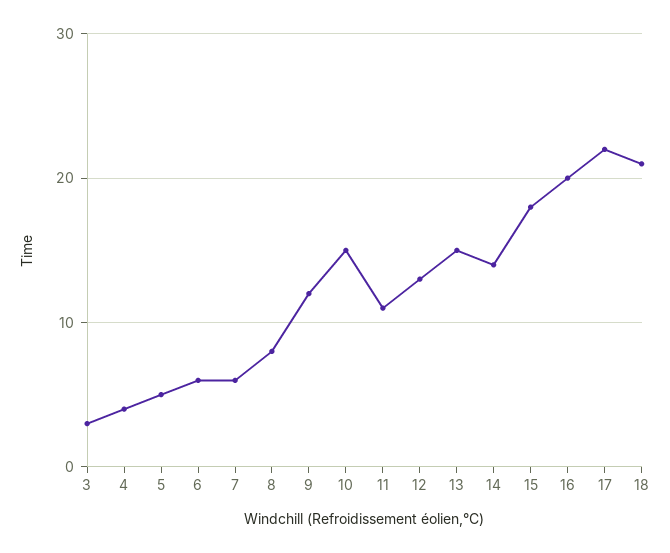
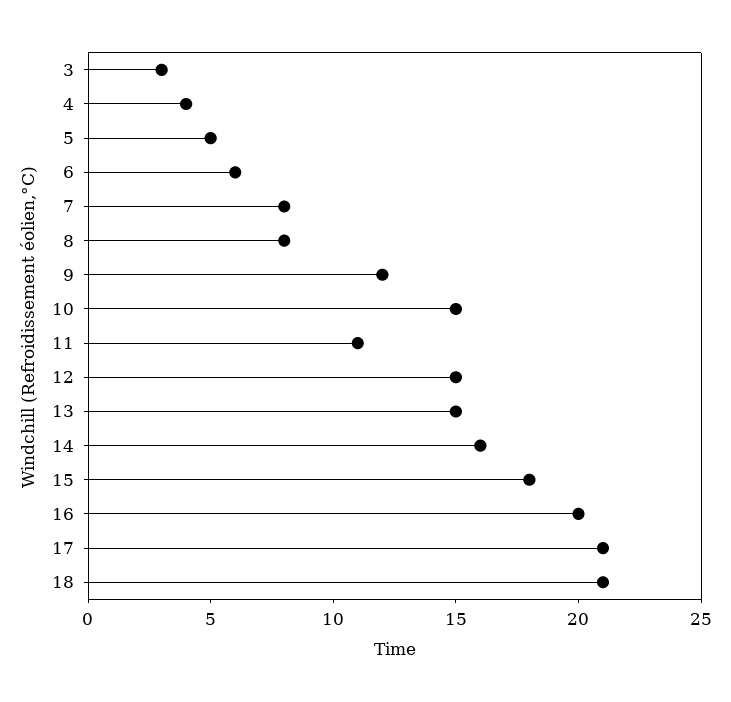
  {
    "3": 3,
    "4": 4,
    "5": 5,
    "6": 6,
-   "7": 6,
+   "7": 8,
    "8": 8,
    "9": 12,
    "10": 15,
    "11": 11,
-   "12": 13,
+   "12": 15,
    "13": 15,
-   "14": 14,
+   "14": 16,
    "15": 18,
    "16": 20,
-   "17": 22,
+   "17": 21,
    "18": 21
  }

